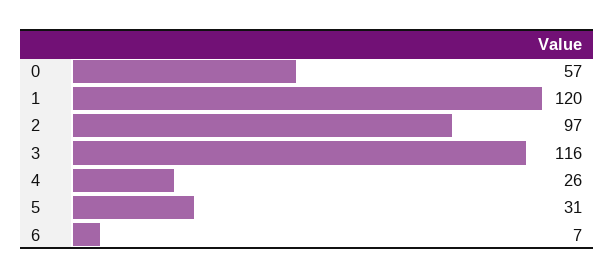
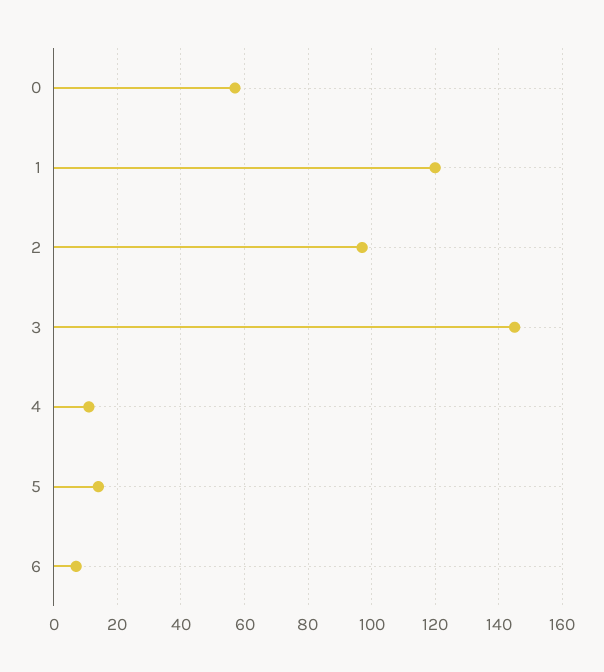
  {
    "0": 57,
    "1": 120,
    "2": 97,
-   "3": 116,
+   "3": 145,
-   "4": 26,
+   "4": 10,
-   "5": 31,
+   "5": 15,
    "6": 7
  }

